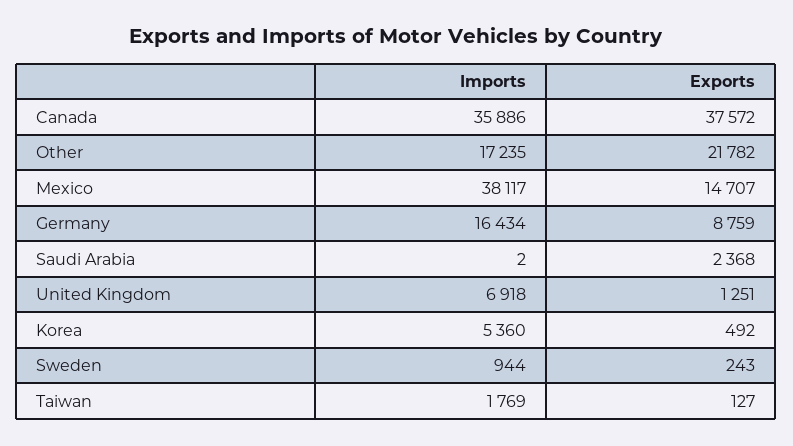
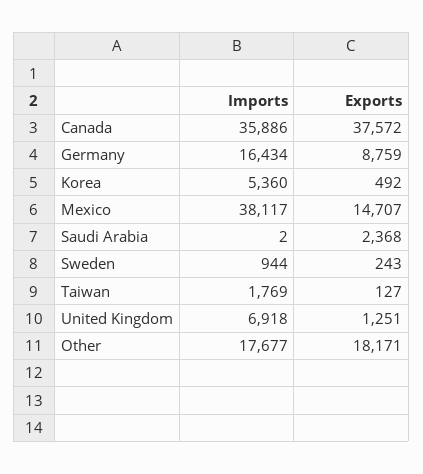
  {
    "Imports": {
      "Canada": 35886,
-     "Other": 17235,
+     "Other": 17677,
      "Mexico": 38117,
      "Germany": 16434,
      "Saudi Arabia": 2,
      "United Kingdom": 6918,
      "Korea": 5360,
      "Sweden": 944,
      "Taiwan": 1769
    },
    "Exports": {
      "Canada": 37572,
-     "Other": 21782,
+     "Other": 18171,
      "Mexico": 14707,
      "Germany": 8759,
      "Saudi Arabia": 2368,
      "United Kingdom": 1251,
      "Korea": 492,
      "Sweden": 243,
      "Taiwan": 127
    }
  }

